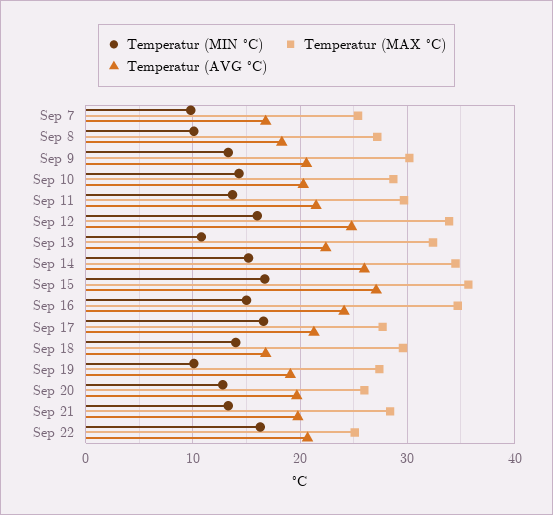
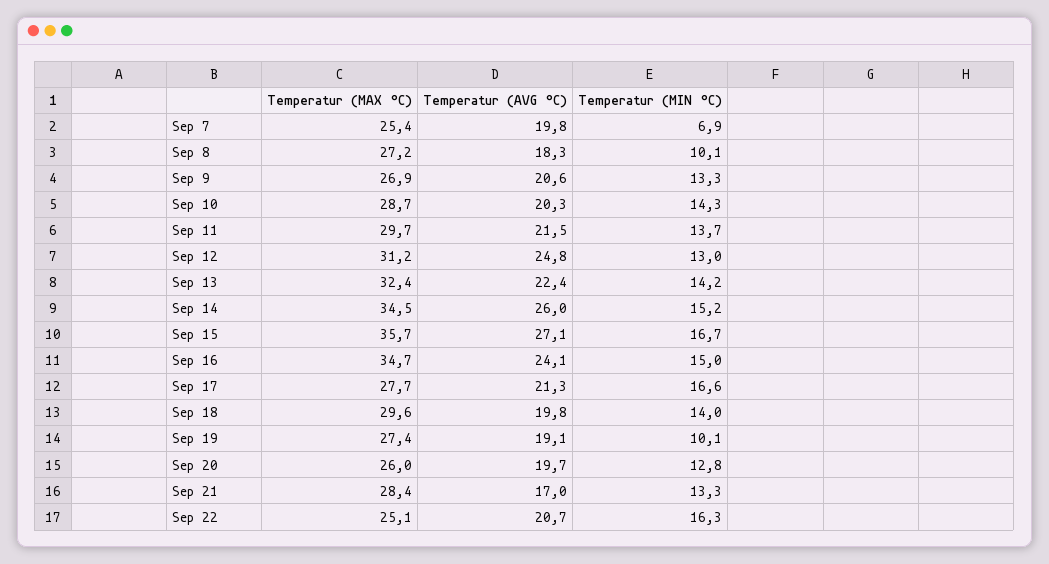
  {
    "Temperatur (MIN °C)": {
-     "Sep 7": 10,
+     "Sep 7": 6.9,
      "Sep 8": 10.1,
      "Sep 9": 13.3,
      "Sep 10": 14.3,
      "Sep 11": 13.7,
-     "Sep 12": 16,
+     "Sep 12": 13,
-     "Sep 13": 11,
+     "Sep 13": 14.2,
      "Sep 14": 15.2,
      "Sep 15": 16.7,
      "Sep 16": 15,
      "Sep 17": 16.6,
      "Sep 18": 14,
      "Sep 19": 10.1,
      "Sep 20": 12.8,
      "Sep 21": 13.3,
      "Sep 22": 16.3
    },
    "Temperatur (MAX °C)": {
      "Sep 7": 25.4,
      "Sep 8": 27.2,
-     "Sep 9": 30,
+     "Sep 9": 26.9,
      "Sep 10": 28.7,
      "Sep 11": 29.7,
-     "Sep 12": 34,
+     "Sep 12": 31.2,
      "Sep 13": 32.4,
      "Sep 14": 34.5,
      "Sep 15": 35.7,
      "Sep 16": 34.7,
      "Sep 17": 27.7,
      "Sep 18": 29.6,
      "Sep 19": 27.4,
      "Sep 20": 26,
      "Sep 21": 28.4,
      "Sep 22": 25.1
    },
    "Temperatur (AVG °C)": {
-     "Sep 7": 17,
+     "Sep 7": 19.8,
      "Sep 8": 18.3,
      "Sep 9": 20.6,
      "Sep 10": 20.3,
      "Sep 11": 21.5,
      "Sep 12": 24.8,
      "Sep 13": 22.4,
      "Sep 14": 26,
      "Sep 15": 27.1,
      "Sep 16": 24.1,
      "Sep 17": 21.3,
-     "Sep 18": 17,
+     "Sep 18": 19.8,
      "Sep 19": 19.1,
      "Sep 20": 19.7,
-     "Sep 21": 20,
+     "Sep 21": 17,
      "Sep 22": 20.7
    }
  }

